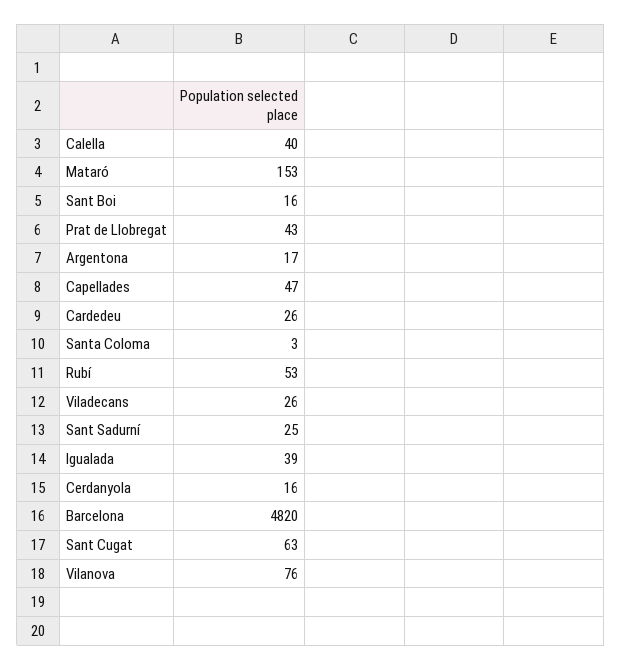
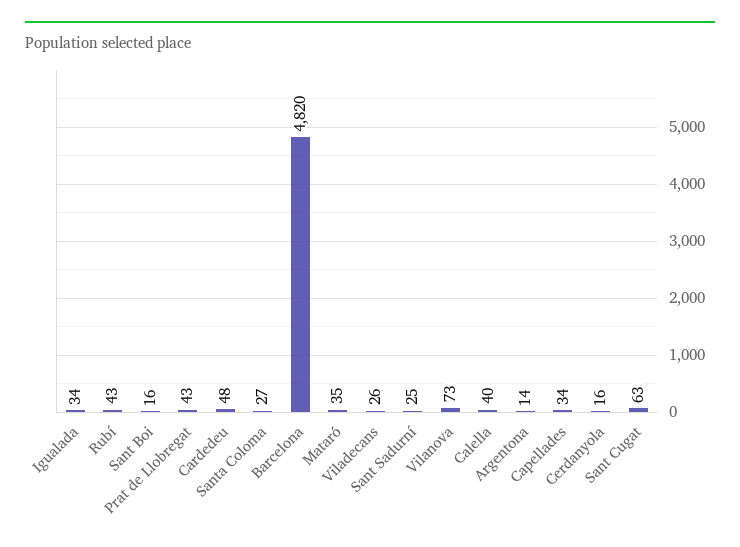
  {
    "Calella": 40,
-   "Mataró": 153,
+   "Mataró": 35,
    "Sant Boi": 16,
    "Prat de Llobregat": 43,
-   "Argentona": 17,
+   "Argentona": 14,
-   "Capellades": 47,
+   "Capellades": 34,
-   "Cardedeu": 26,
+   "Cardedeu": 48,
-   "Santa Coloma": 3,
+   "Santa Coloma": 27,
-   "Rubí": 53,
+   "Rubí": 43,
    "Viladecans": 26,
    "Sant Sadurní": 25,
-   "Igualada": 39,
+   "Igualada": 34,
    "Cerdanyola": 16,
    "Barcelona": 4820,
    "Sant Cugat": 63,
-   "Vilanova": 76
+   "Vilanova": 73
  }

